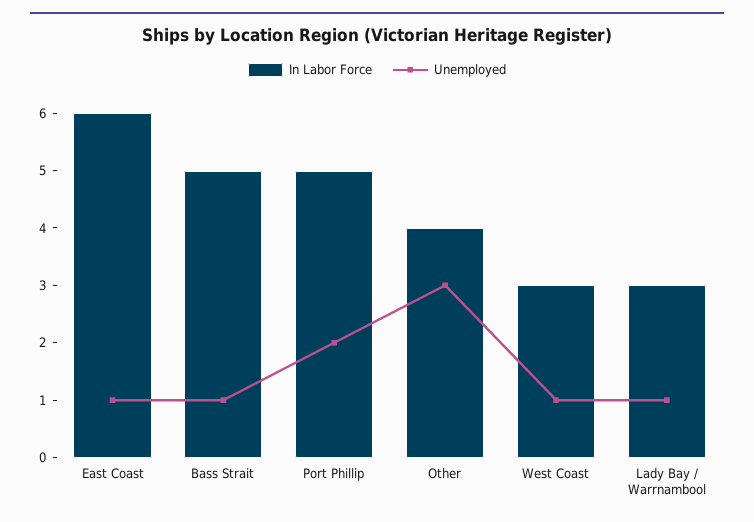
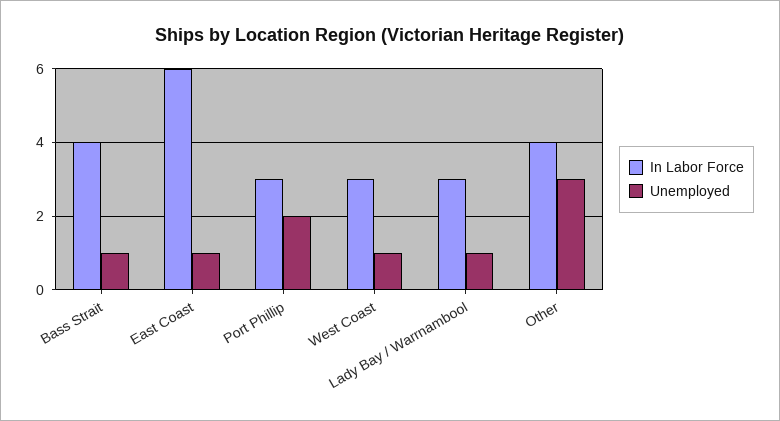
  {
    "In Labor Force": {
      "East Coast": 6,
-     "Bass Strait": 5,
+     "Bass Strait": 4,
-     "Port Phillip": 5,
+     "Port Phillip": 3,
      "Other": 4,
      "West Coast": 3,
      "Lady Bay / Warrnambool": 3
    },
    "Unemployed": {
      "East Coast": 1,
      "Bass Strait": 1,
      "Port Phillip": 2,
      "Other": 3,
      "West Coast": 1,
      "Lady Bay / Warrnambool": 1
    }
  }

